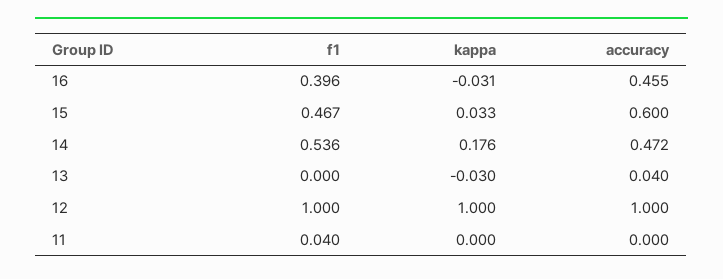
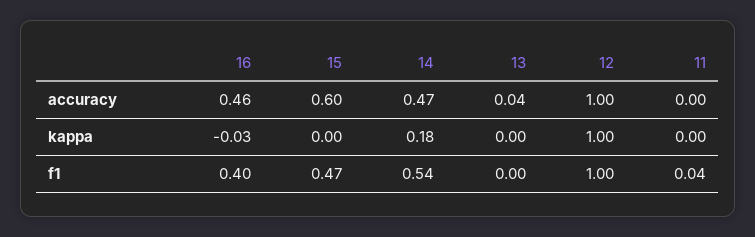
  {
    "f1": {
      "16": 0.396,
      "15": 0.467,
      "14": 0.536,
      "13": 0,
      "12": 1,
      "11": 0.04
    },
    "kappa": {
      "16": -0.031,
-     "15": 0.033,
+     "15": 0,
      "14": 0.176,
-     "13": -0.03,
+     "13": 0,
      "12": 1,
      "11": 0
    },
    "accuracy": {
      "16": 0.455,
      "15": 0.6,
      "14": 0.472,
      "13": 0.04,
      "12": 1,
      "11": 0
    }
  }

